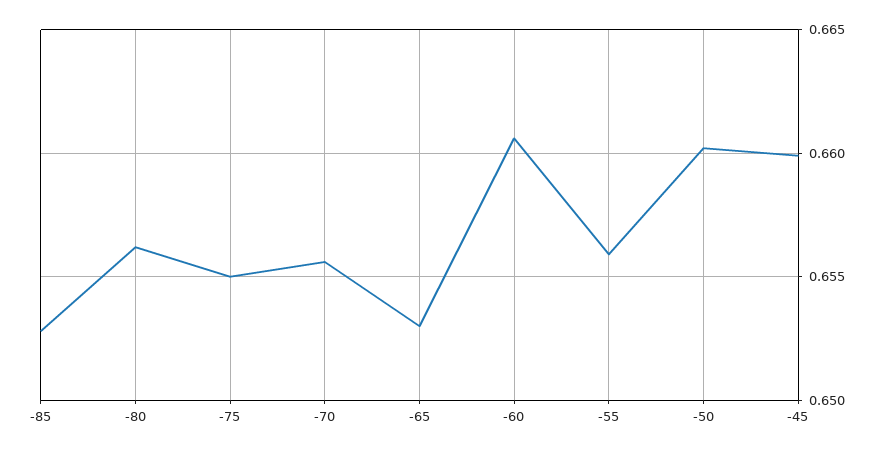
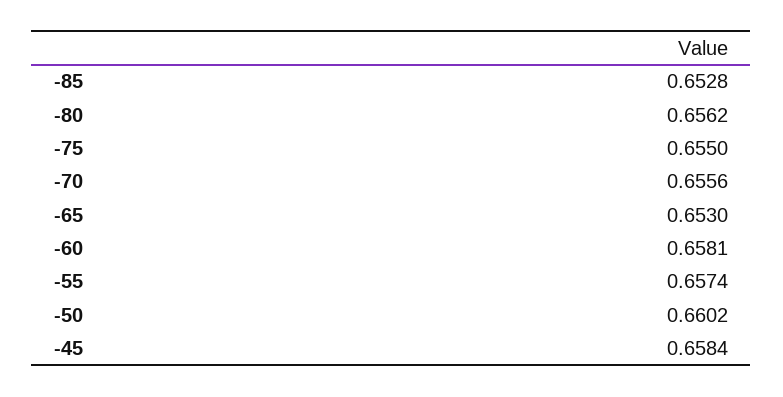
  {
    "-85": 0.6528,
    "-80": 0.6562,
    "-75": 0.655,
    "-70": 0.6556,
    "-65": 0.653,
-   "-60": 0.6605,
+   "-60": 0.6581,
-   "-55": 0.656,
+   "-55": 0.6574,
    "-50": 0.6602,
-   "-45": 0.66
+   "-45": 0.6584
  }

